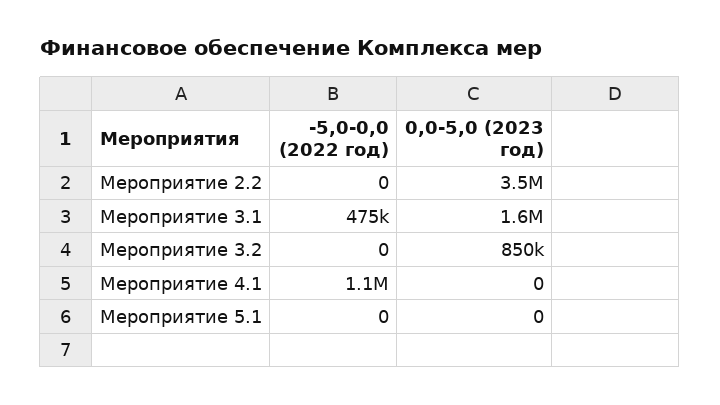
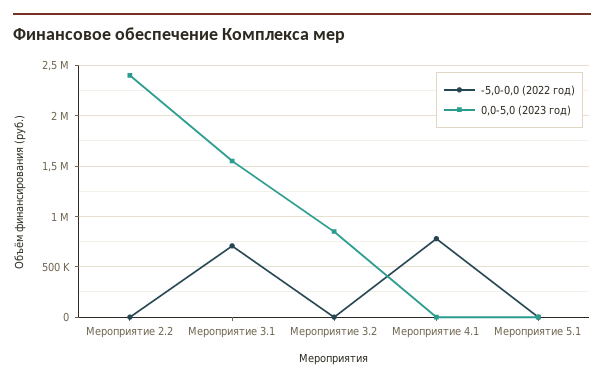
  {
    "-5,0-0,0 (2022 год)": {
      "Мероприятие 2.2": 0,
-     "Мероприятие 3.1": 475000,
+     "Мероприятие 3.1": 700000,
      "Мероприятие 3.2": 0,
-     "Мероприятие 4.1": 1100000,
+     "Мероприятие 4.1": 800000,
      "Мероприятие 5.1": 0
    },
    "0,0-5,0 (2023 год)": {
-     "Мероприятие 2.2": 3500000,
+     "Мероприятие 2.2": 2400000,
      "Мероприятие 3.1": 1600000,
      "Мероприятие 3.2": 850000,
      "Мероприятие 4.1": 0,
      "Мероприятие 5.1": 0
    }
  }

